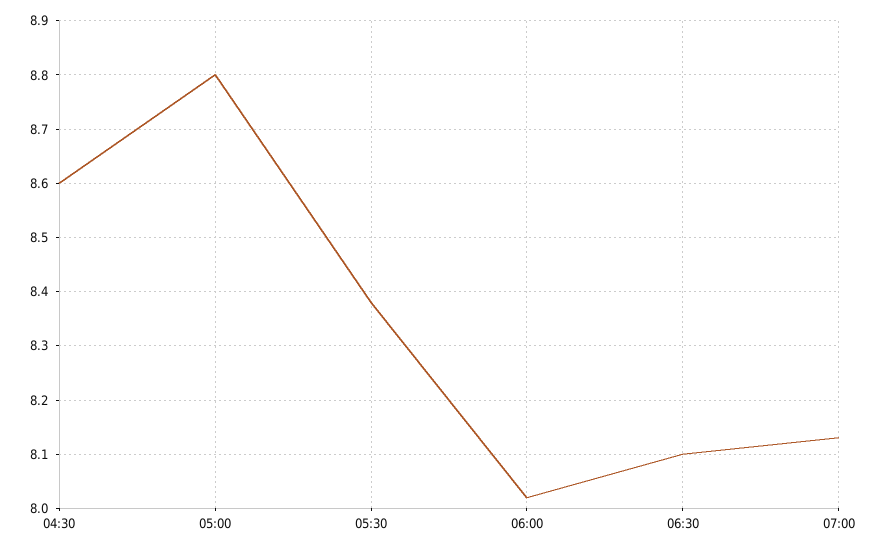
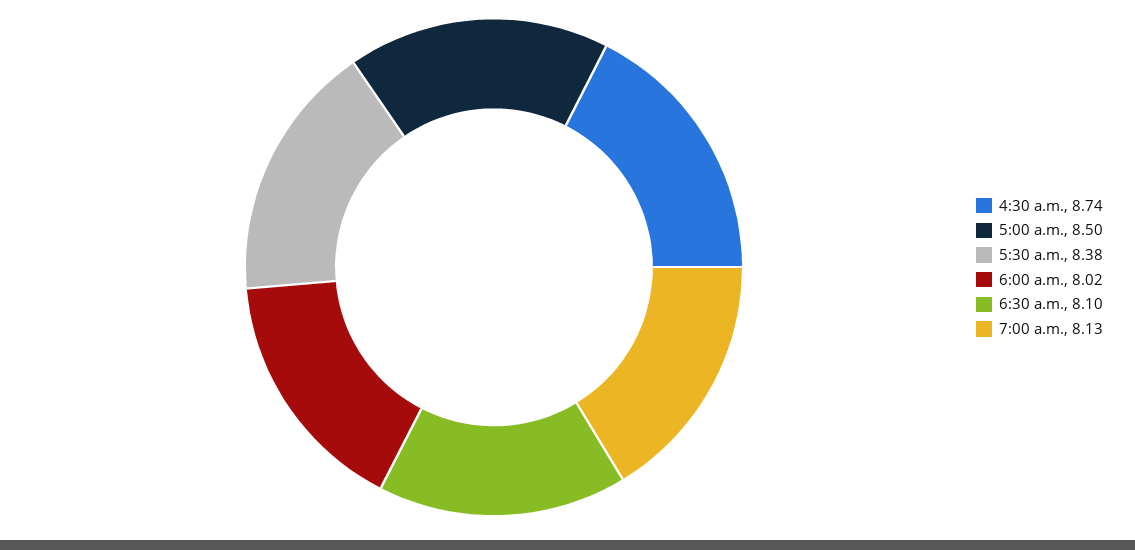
  {
-   "04:30": 8.6,
+   "04:30": 8.74,
-   "05:00": 8.8,
+   "05:00": 8.5,
    "05:30": 8.38,
    "06:00": 8.02,
    "06:30": 8.1,
    "07:00": 8.13
  }

